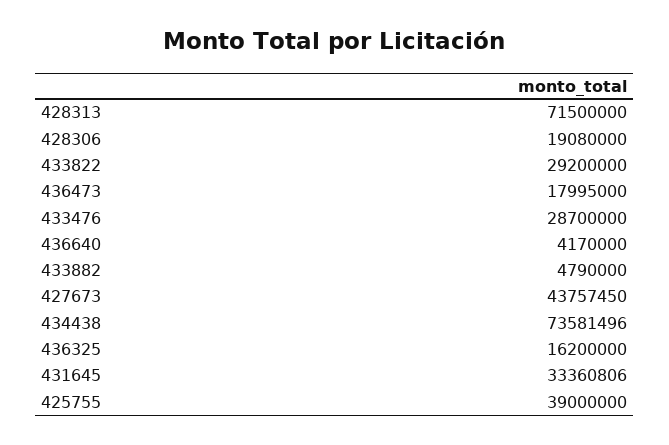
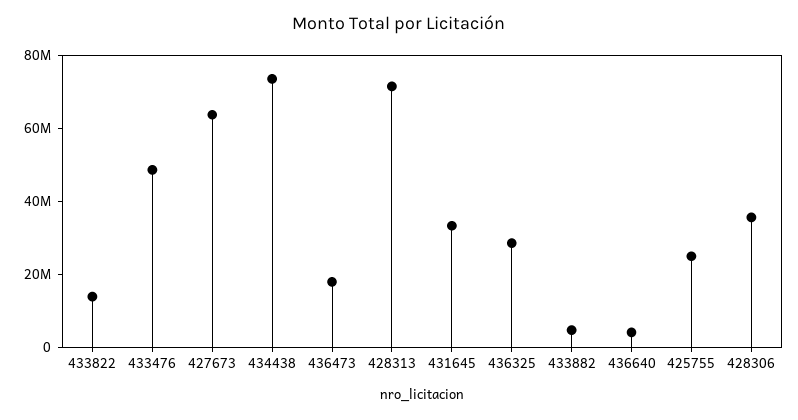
  {
    "428313": 71500000,
-   "428306": 19080000,
+   "428306": 35000000,
-   "433822": 29200000,
+   "433822": 15000000,
    "436473": 17995000,
-   "433476": 28700000,
+   "433476": 50000000,
    "436640": 4170000,
    "433882": 4790000,
-   "427673": 43757450,
+   "427673": 65000000,
    "434438": 73581496,
-   "436325": 16200000,
+   "436325": 30000000,
    "431645": 33360806,
-   "425755": 39000000
+   "425755": 25000000
  }

